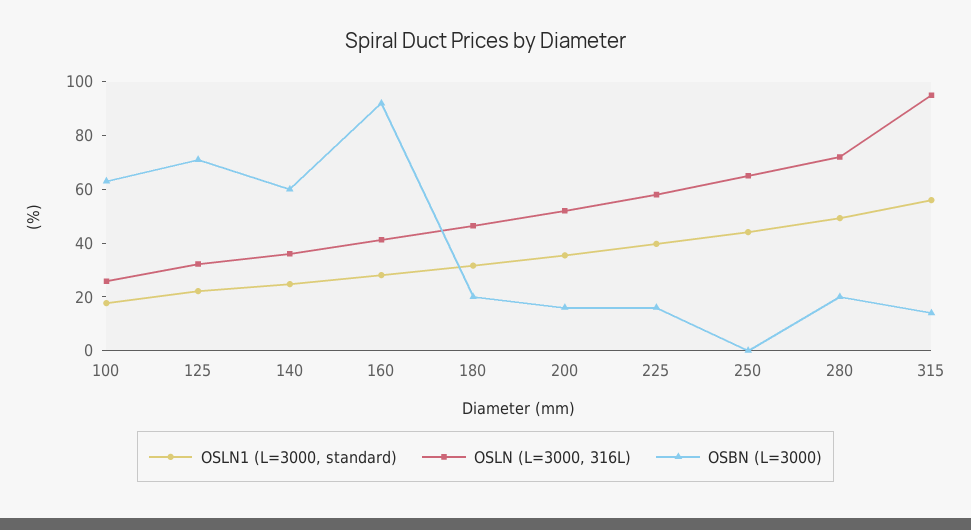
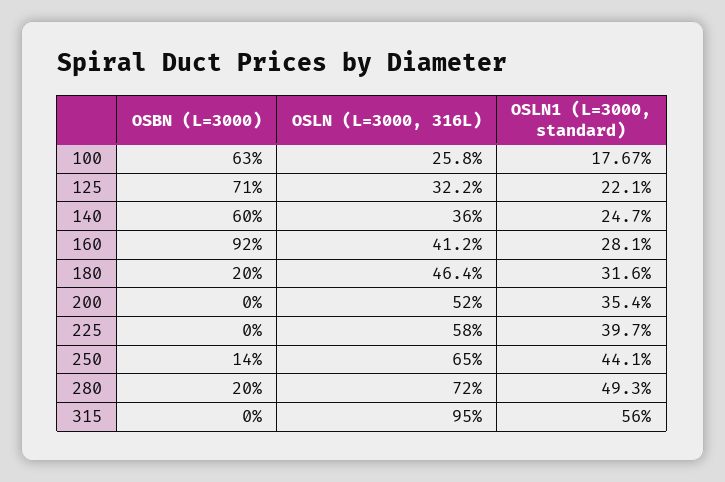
  {
    "OSLN1 (L=3000, standard)": {
      "100": 17.67,
      "125": 22.1,
      "140": 24.7,
      "160": 28.1,
      "180": 31.6,
      "200": 35.4,
      "225": 39.7,
      "250": 44.1,
      "280": 49.3,
      "315": 56
    },
    "OSLN (L=3000, 316L)": {
      "100": 25.8,
      "125": 32.2,
      "140": 36,
      "160": 41.2,
      "180": 46.4,
      "200": 52,
      "225": 58,
      "250": 65,
      "280": 72,
      "315": 95
    },
    "OSBN (L=3000)": {
      "100": 63,
      "125": 71,
      "140": 60,
      "160": 92,
      "180": 20,
-     "200": 15,
+     "200": 0,
-     "225": 15,
+     "225": 0,
-     "250": 0,
+     "250": 14,
      "280": 20,
-     "315": 15
+     "315": 0
    }
  }

